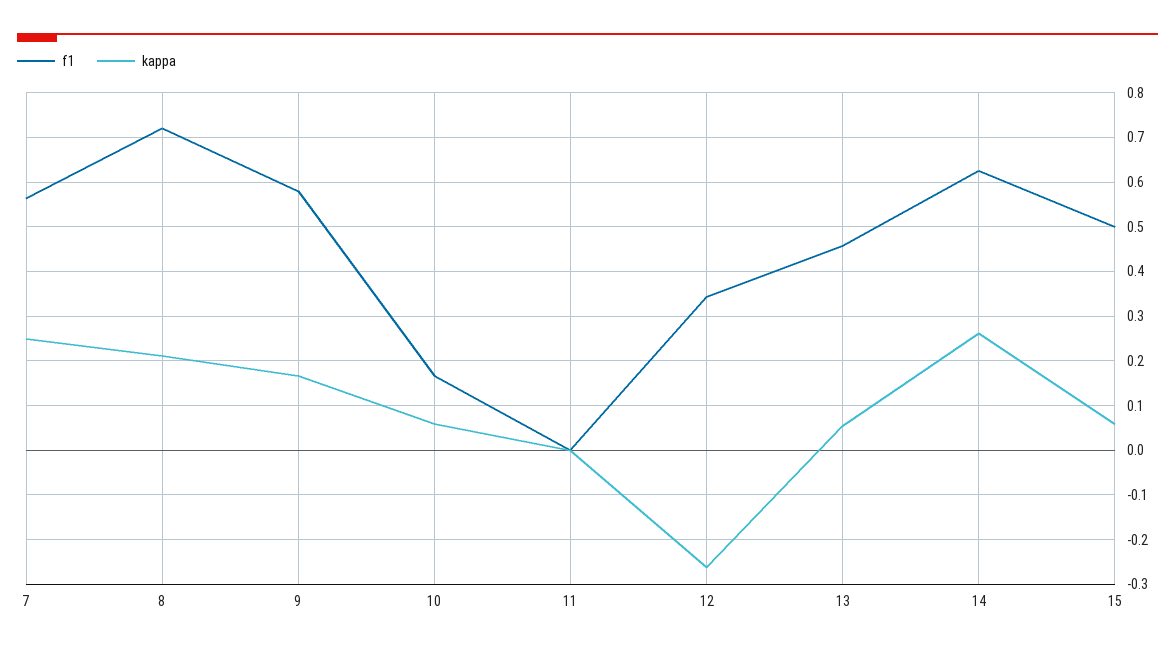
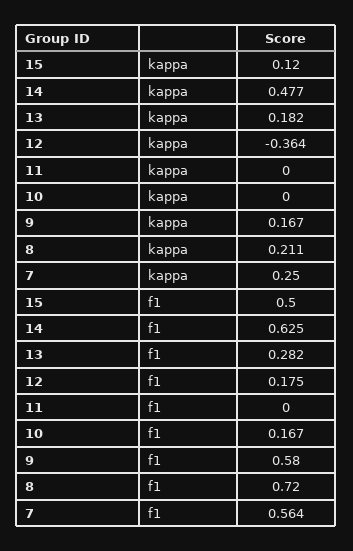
  {
    "f1": {
      "7": 0.564,
      "8": 0.72,
      "9": 0.58,
      "10": 0.167,
      "11": 0,
-     "12": 0.34,
+     "12": 0.175,
-     "13": 0.46,
+     "13": 0.282,
      "14": 0.625,
      "15": 0.5
    },
    "kappa": {
      "7": 0.25,
      "8": 0.211,
      "9": 0.167,
-     "10": 0.06,
+     "10": 0,
      "11": 0,
-     "12": -0.26,
+     "12": -0.364,
-     "13": 0.06,
+     "13": 0.182,
-     "14": 0.26,
+     "14": 0.477,
-     "15": 0.06
+     "15": 0.12
    }
  }

